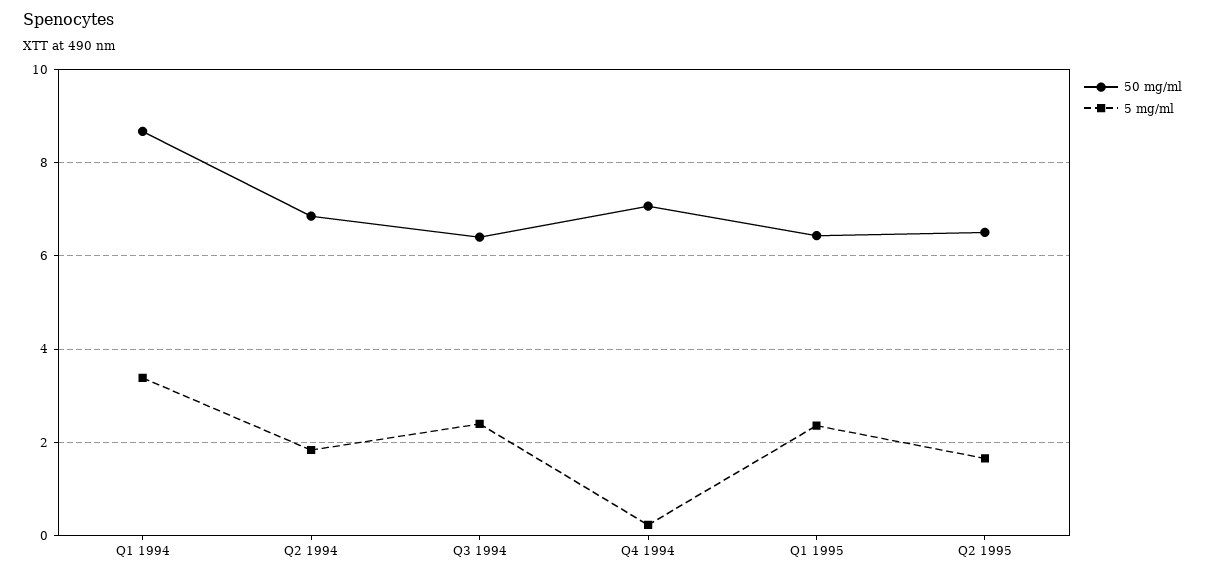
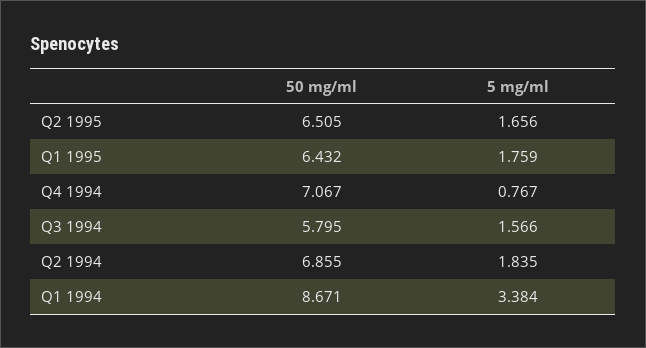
  {
    "50 mg/ml": {
      "Q1 1994": 8.671,
      "Q2 1994": 6.855,
-     "Q3 1994": 6.4,
+     "Q3 1994": 5.795,
      "Q4 1994": 7.067,
      "Q1 1995": 6.432,
      "Q2 1995": 6.505
    },
    "5 mg/ml": {
      "Q1 1994": 3.384,
      "Q2 1994": 1.835,
-     "Q3 1994": 2.4,
+     "Q3 1994": 1.566,
-     "Q4 1994": 0.2,
+     "Q4 1994": 0.767,
-     "Q1 1995": 2.4,
+     "Q1 1995": 1.759,
      "Q2 1995": 1.656
    }
  }

